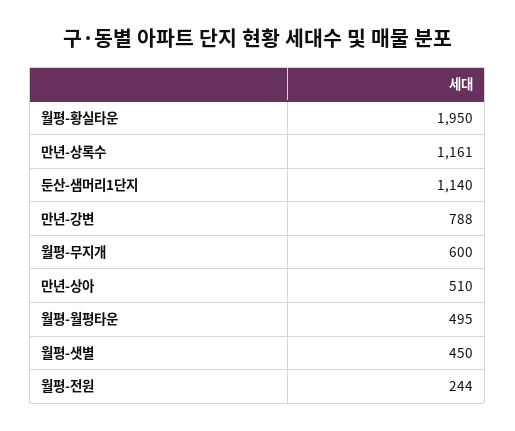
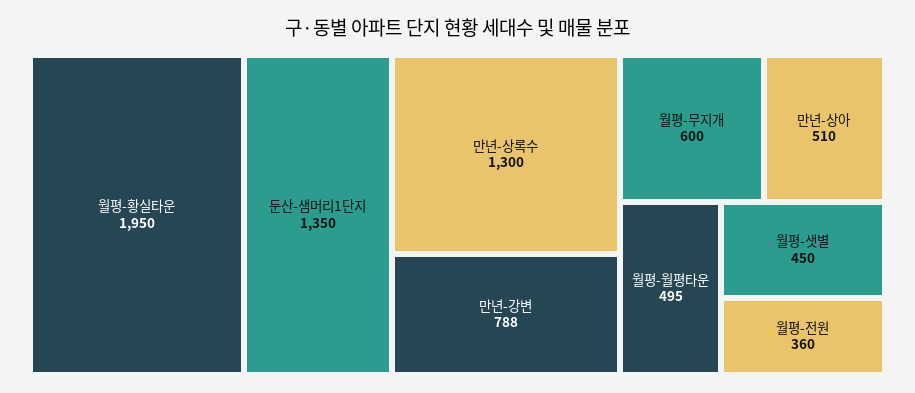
  {
    "월평-황실타운": 1950,
-   "만년-상록수": 1161,
+   "만년-상록수": 1300,
-   "둔산-샘머리1단지": 1140,
+   "둔산-샘머리1단지": 1350,
    "만년-강변": 788,
    "월평-무지개": 600,
    "만년-상아": 510,
    "월평-월평타운": 495,
    "월평-샛별": 450,
-   "월평-전원": 244
+   "월평-전원": 360
  }

